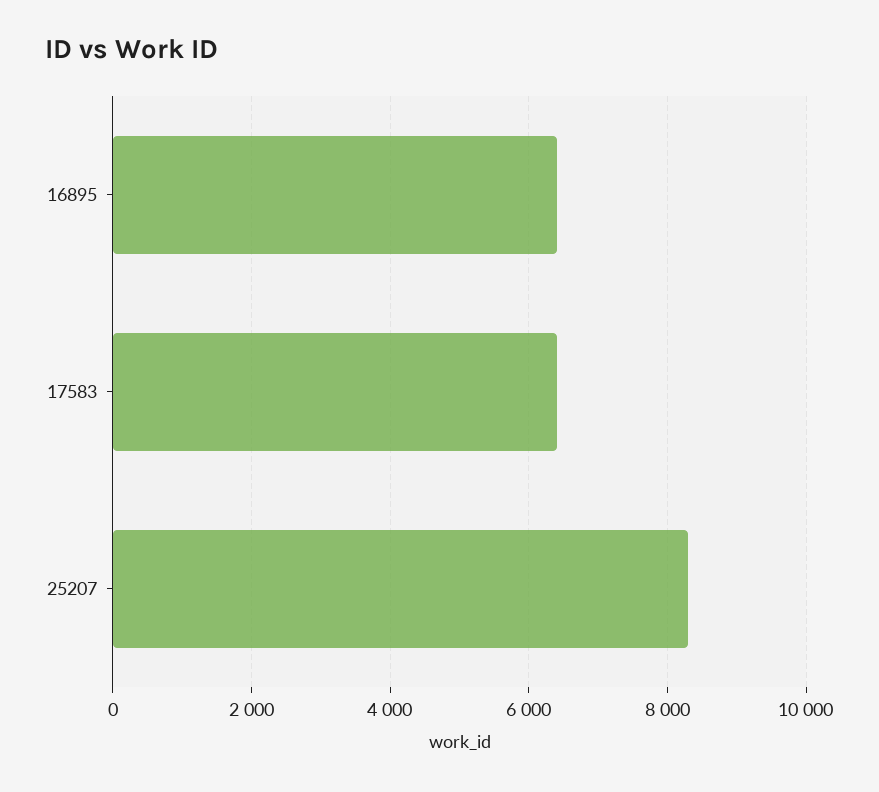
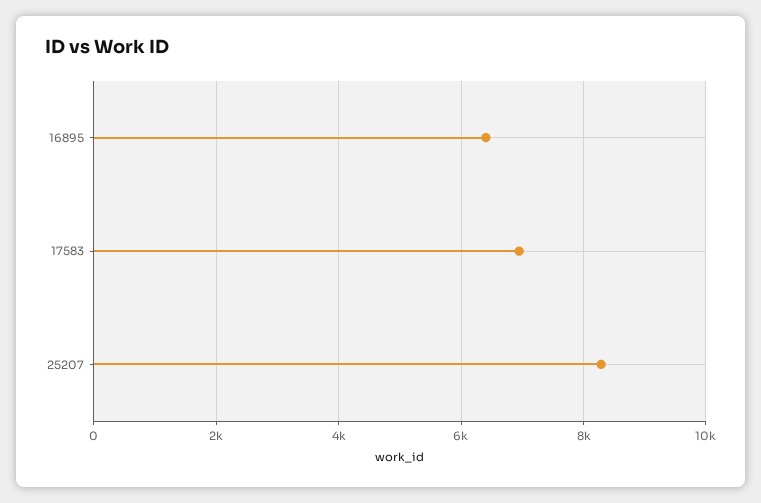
  {
    "16895": 6400,
-   "17583": 6400,
+   "17583": 7000,
    "25207": 8200
  }

